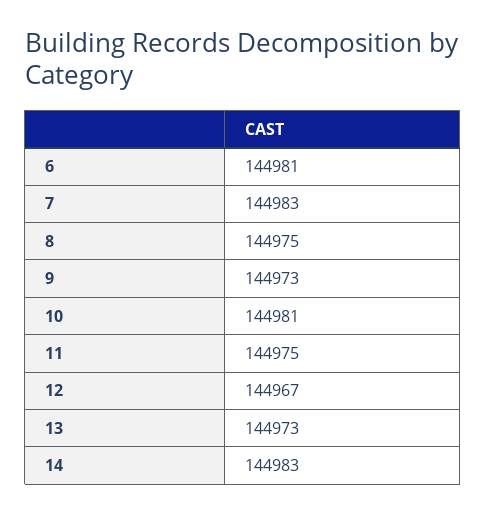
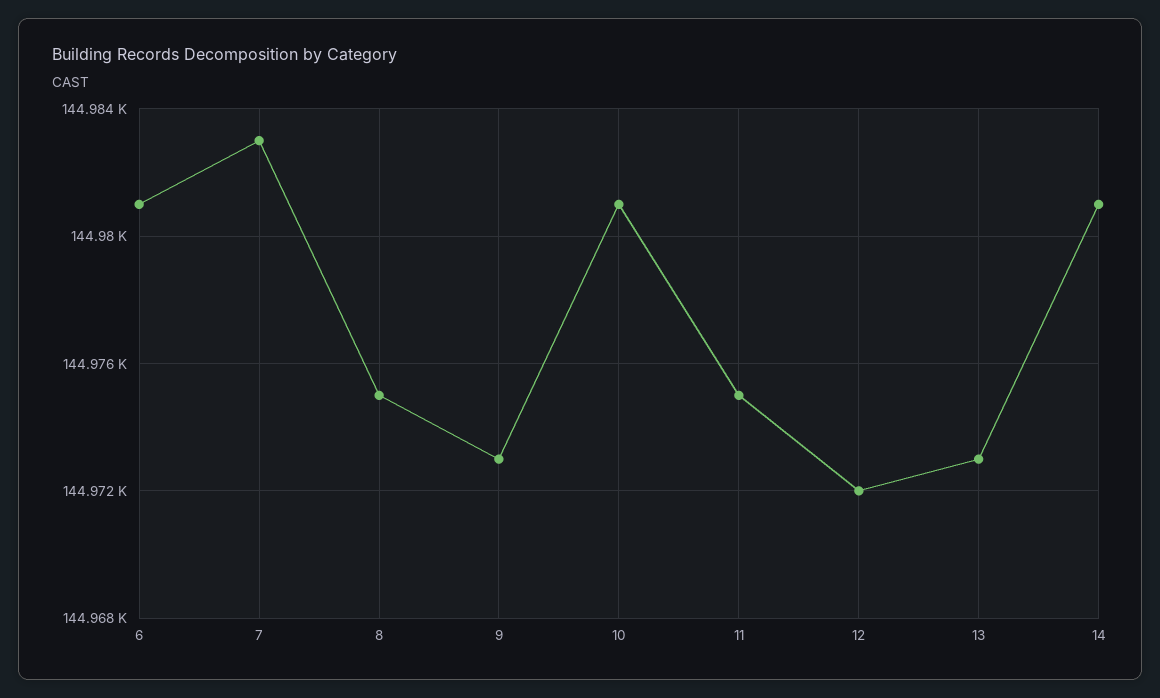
  {
    "6": 144981,
    "7": 144983,
    "8": 144975,
    "9": 144973,
    "10": 144981,
    "11": 144975,
-   "12": 144967,
+   "12": 144972,
    "13": 144973,
-   "14": 144983
+   "14": 144981
  }

